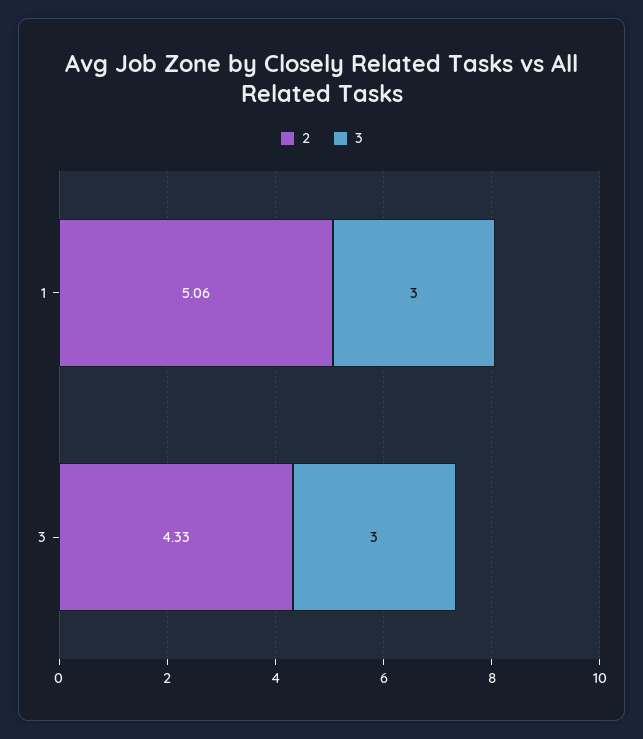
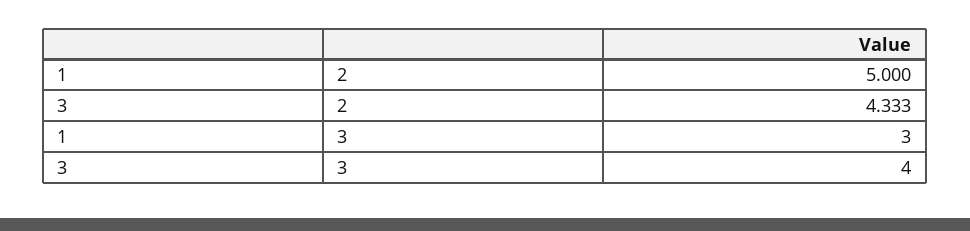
  {
    "2": {
-     "1": 5.06,
+     "1": 5,
      "3": 4.333
    },
    "3": {
      "1": 3,
-     "3": 3
+     "3": 4
    }
  }

